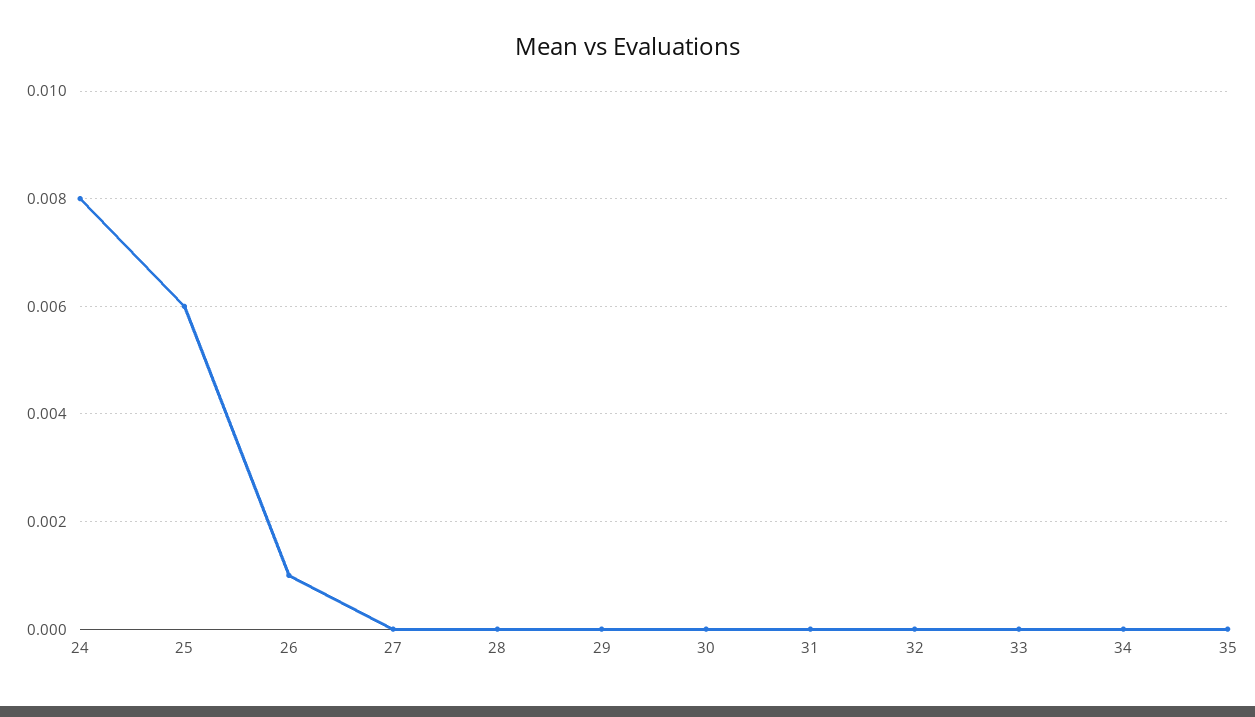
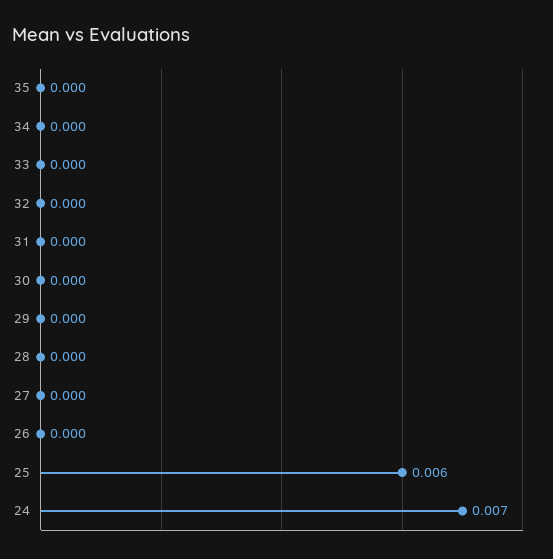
  {
-   "24": 0.008,
+   "24": 0.007,
    "25": 0.006,
-   "26": 0.001,
+   "26": 0,
    "27": 0,
    "28": 0,
    "29": 0,
    "30": 0,
    "31": 0,
    "32": 0,
    "33": 0,
    "34": 0,
    "35": 0
  }

